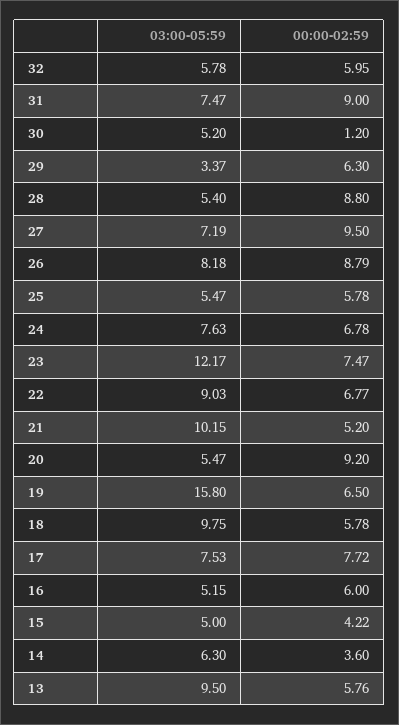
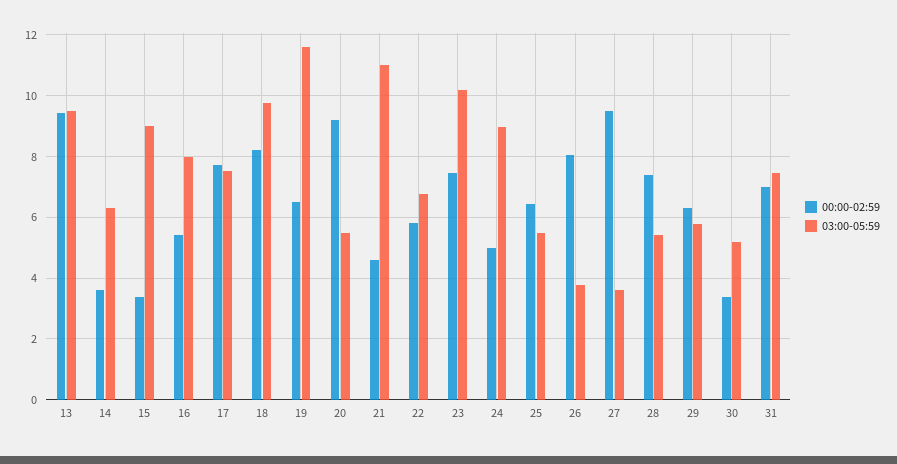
  {
    "03:00-05:59": {
-     "32": 5.78,
      "31": 7.47,
      "30": 5.2,
-     "29": 3.37,
+     "29": 5.8,
      "28": 5.4,
-     "27": 7.19,
+     "27": 3.6,
-     "26": 8.18,
+     "26": 3.8,
      "25": 5.47,
-     "24": 7.63,
+     "24": 9,
-     "23": 12.17,
+     "23": 10.2,
-     "22": 9.03,
+     "22": 6.8,
-     "21": 10.15,
+     "21": 11,
      "20": 5.47,
-     "19": 15.8,
+     "19": 11.6,
      "18": 9.75,
      "17": 7.53,
-     "16": 5.15,
+     "16": 8,
-     "15": 5,
+     "15": 9,
      "14": 6.3,
      "13": 9.5
    },
    "00:00-02:59": {
-     "32": 5.95,
-     "31": 9,
+     "31": 7,
-     "30": 1.2,
+     "30": 3.4,
      "29": 6.3,
-     "28": 8.8,
+     "28": 7.4,
      "27": 9.5,
-     "26": 8.79,
+     "26": 8,
-     "25": 5.78,
+     "25": 6.4,
-     "24": 6.78,
+     "24": 5,
      "23": 7.47,
-     "22": 6.77,
+     "22": 5.8,
-     "21": 5.2,
+     "21": 4.6,
      "20": 9.2,
      "19": 6.5,
-     "18": 5.78,
+     "18": 8.2,
      "17": 7.72,
-     "16": 6,
+     "16": 5.4,
-     "15": 4.22,
+     "15": 3.4,
      "14": 3.6,
-     "13": 5.76
+     "13": 9.4
    }
  }

